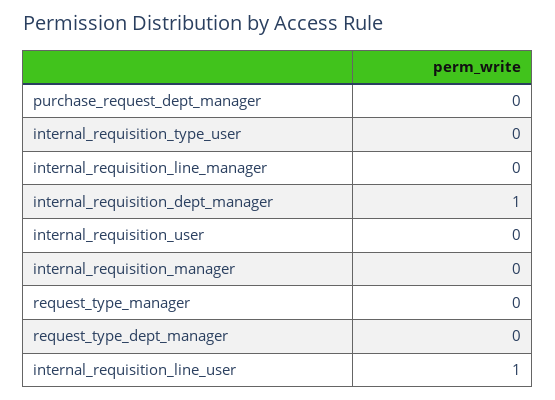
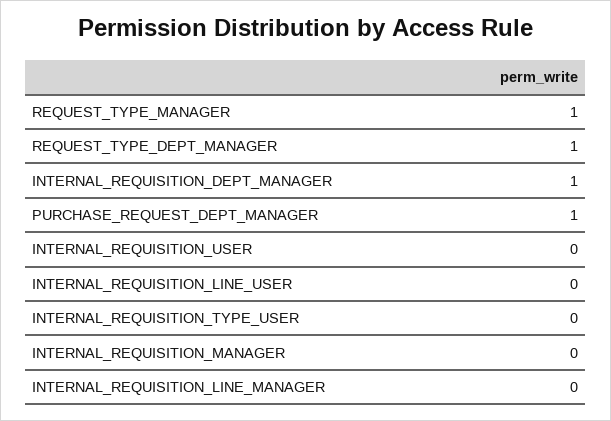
  {
-   "purchase_request_dept_manager": 0,
+   "purchase_request_dept_manager": 1,
    "internal_requisition_type_user": 0,
    "internal_requisition_line_manager": 0,
    "internal_requisition_dept_manager": 1,
    "internal_requisition_user": 0,
    "internal_requisition_manager": 0,
-   "request_type_manager": 0,
+   "request_type_manager": 1,
-   "request_type_dept_manager": 0,
+   "request_type_dept_manager": 1,
-   "internal_requisition_line_user": 1
+   "internal_requisition_line_user": 0
  }

